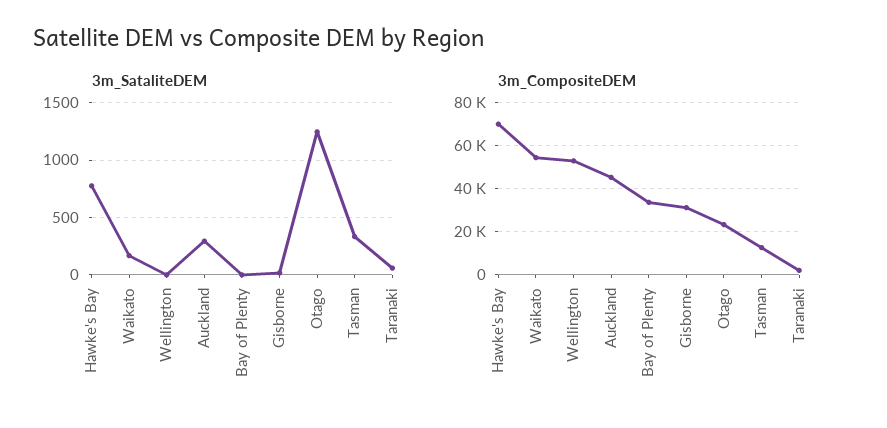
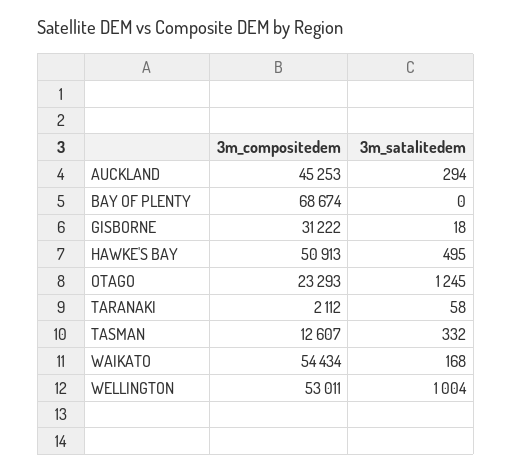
  {
    "3m_SataliteDEM": {
-     "Hawke's Bay": 800,
+     "Hawke's Bay": 495,
      "Waikato": 168,
-     "Wellington": 0,
+     "Wellington": 1004,
      "Auckland": 294,
      "Bay of Plenty": 0,
      "Gisborne": 18,
      "Otago": 1245,
      "Tasman": 332,
      "Taranaki": 58
    },
    "3m_CompositeDEM": {
-     "Hawke's Bay": 70000,
+     "Hawke's Bay": 50913,
      "Waikato": 54434,
      "Wellington": 53011,
      "Auckland": 45253,
-     "Bay of Plenty": 35000,
+     "Bay of Plenty": 68674,
      "Gisborne": 31222,
      "Otago": 23293,
      "Tasman": 12607,
      "Taranaki": 2112
    }
  }

